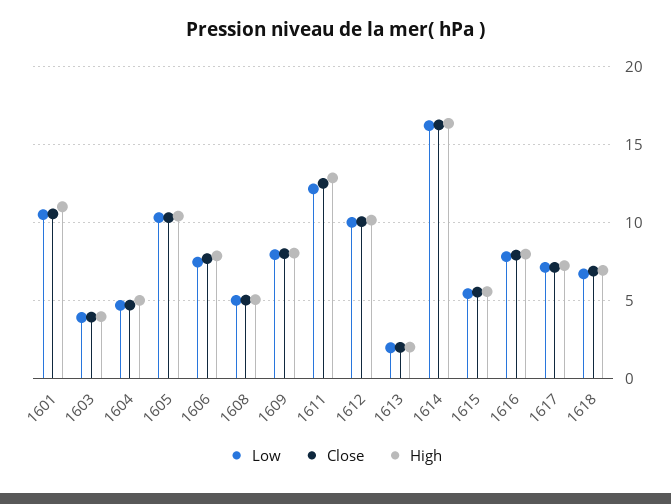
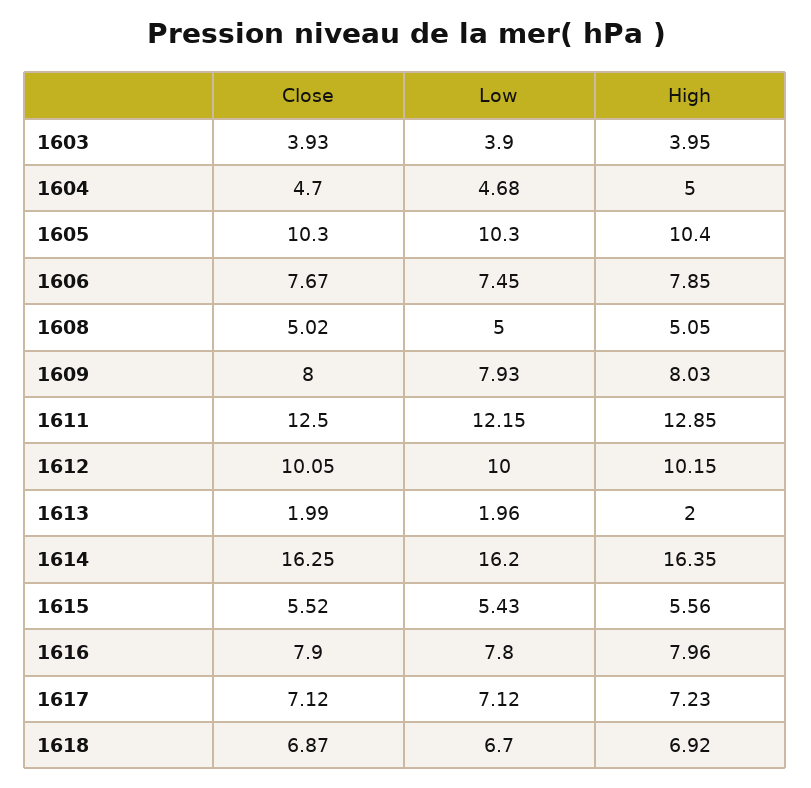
  {
    "Low": {
-     "1601": 10.5,
      "1603": 3.9,
      "1604": 4.68,
      "1605": 10.3,
      "1606": 7.45,
      "1608": 5,
      "1609": 7.93,
      "1611": 12.15,
      "1612": 10,
      "1613": 1.96,
      "1614": 16.2,
      "1615": 5.43,
      "1616": 7.8,
      "1617": 7.12,
      "1618": 6.7
    },
    "Close": {
-     "1601": 10.5,
      "1603": 3.93,
      "1604": 4.7,
      "1605": 10.3,
      "1606": 7.67,
      "1608": 5.02,
      "1609": 8,
      "1611": 12.5,
      "1612": 10.05,
      "1613": 1.99,
      "1614": 16.25,
      "1615": 5.52,
      "1616": 7.9,
      "1617": 7.12,
      "1618": 6.87
    },
    "High": {
-     "1601": 11,
      "1603": 3.95,
      "1604": 5,
      "1605": 10.4,
      "1606": 7.85,
      "1608": 5.05,
      "1609": 8.03,
      "1611": 12.85,
      "1612": 10.15,
      "1613": 2,
      "1614": 16.35,
      "1615": 5.56,
      "1616": 7.96,
      "1617": 7.23,
      "1618": 6.92
    }
  }

